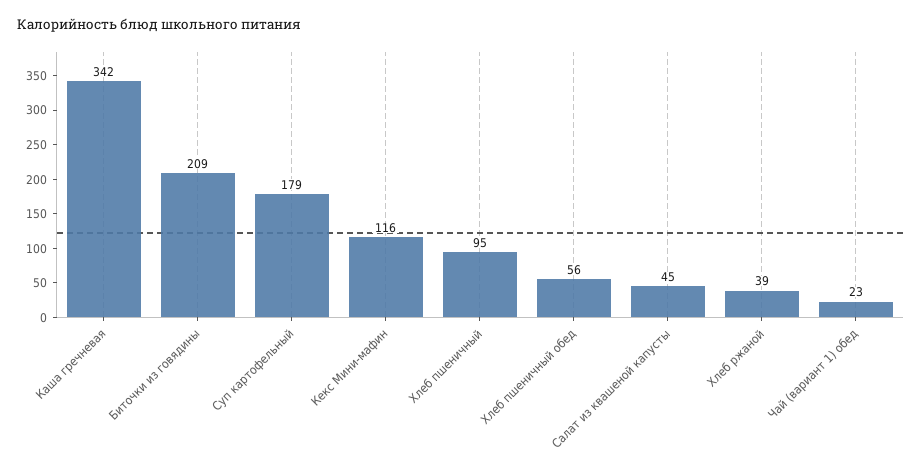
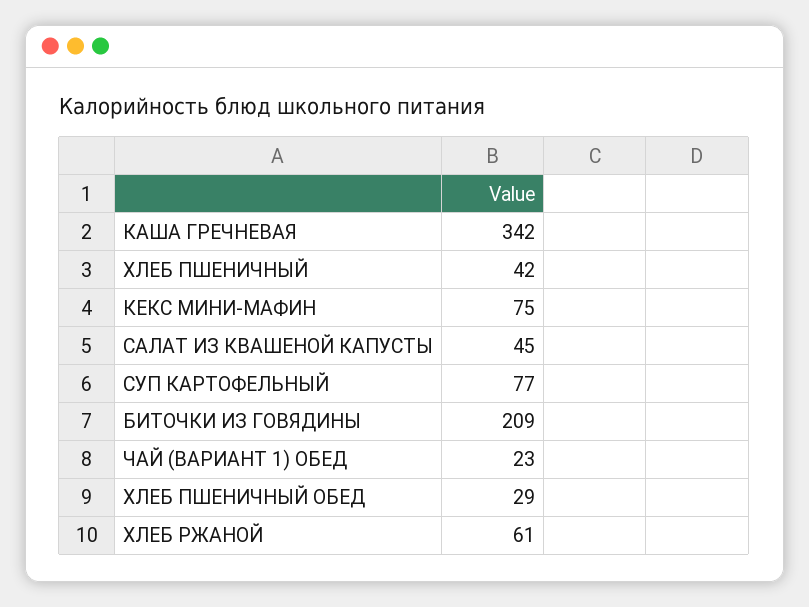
  {
    "Каша гречневая": 342,
    "Биточки из говядины": 209,
-   "Суп картофельный": 179,
+   "Суп картофельный": 77,
-   "Кекс Мини-мафин": 116,
+   "Кекс Мини-мафин": 75,
-   "Хлеб пшеничный": 95,
+   "Хлеб пшеничный": 42,
-   "Хлеб пшеничный обед": 56,
+   "Хлеб пшеничный обед": 29,
    "Салат из квашеной капусты": 45,
-   "Хлеб ржаной": 39,
+   "Хлеб ржаной": 61,
    "Чай (вариант 1) обед": 23
  }

